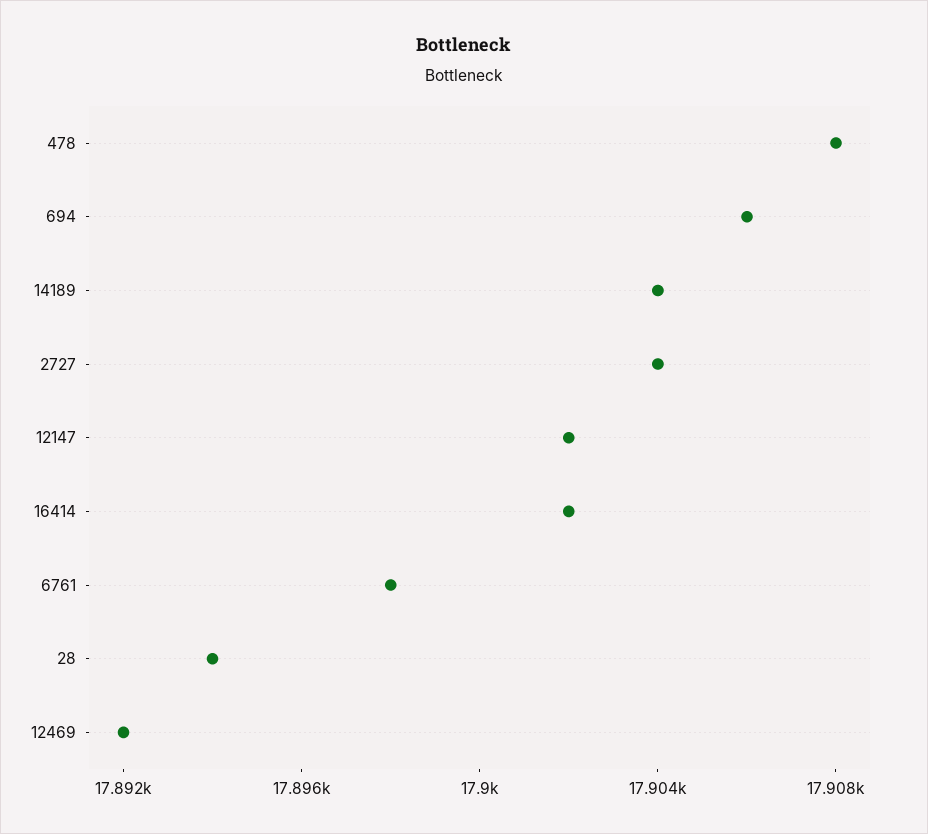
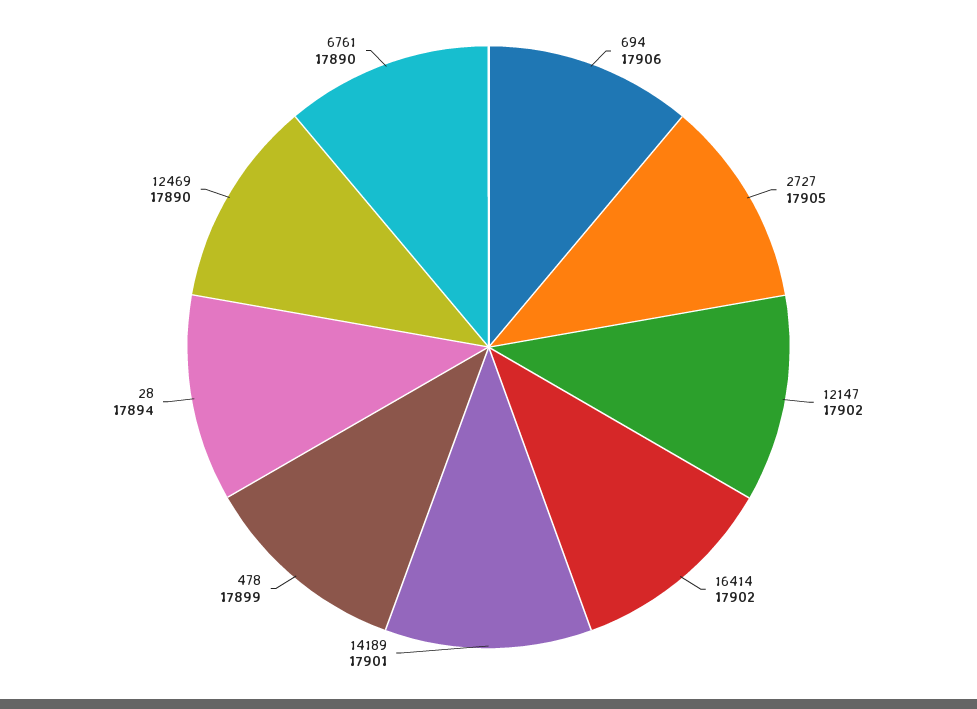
  {
-   "478": 17908,
+   "478": 17899,
    "694": 17906,
-   "14189": 17904,
+   "14189": 17901,
-   "2727": 17904,
+   "2727": 17905,
    "12147": 17902,
    "16414": 17902,
-   "6761": 17898,
+   "6761": 17890,
    "28": 17894,
-   "12469": 17892
+   "12469": 17890
  }

